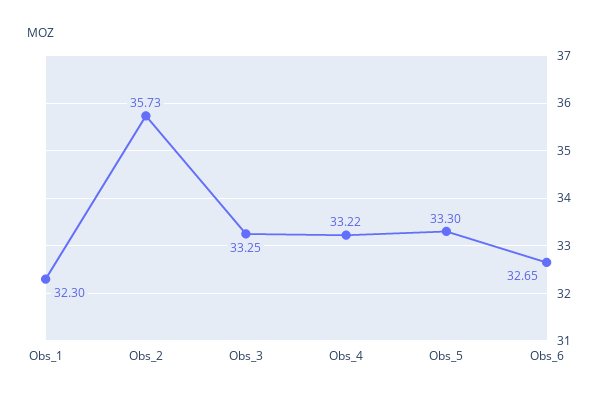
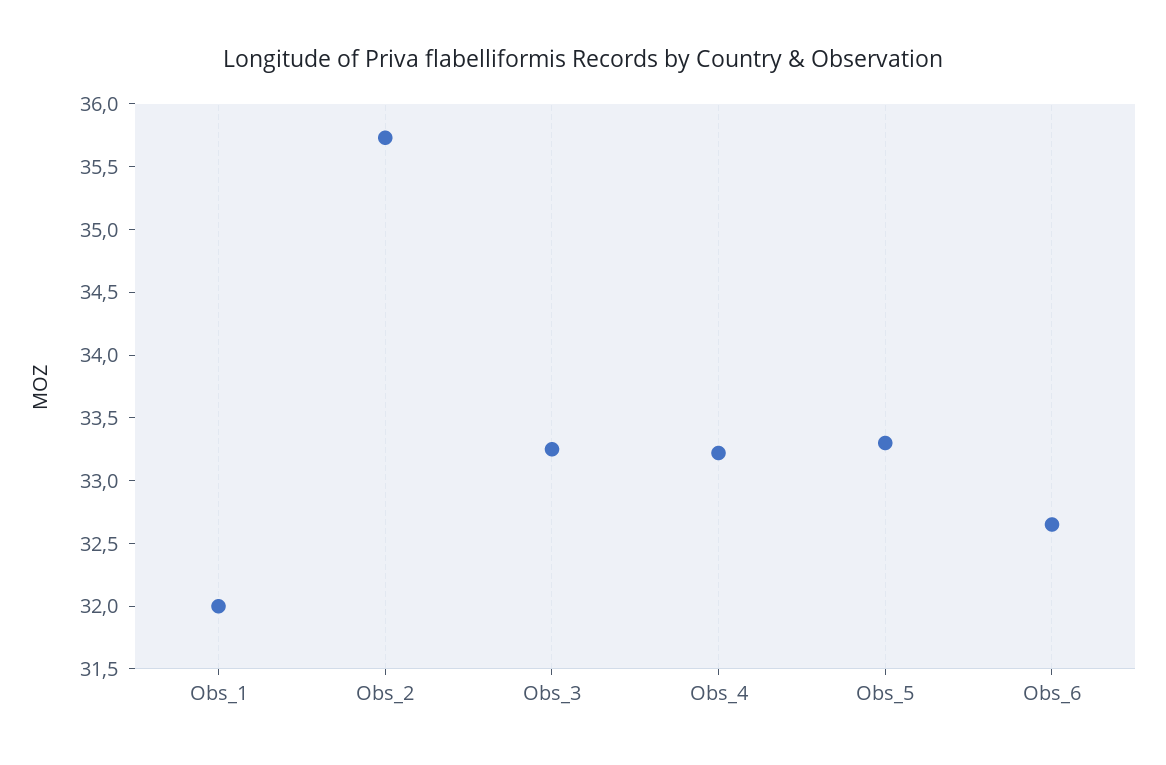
  {
-   "Obs_1": 32.3,
+   "Obs_1": 32,
    "Obs_2": 35.73,
    "Obs_3": 33.25,
    "Obs_4": 33.22,
    "Obs_5": 33.3,
    "Obs_6": 32.65
  }

